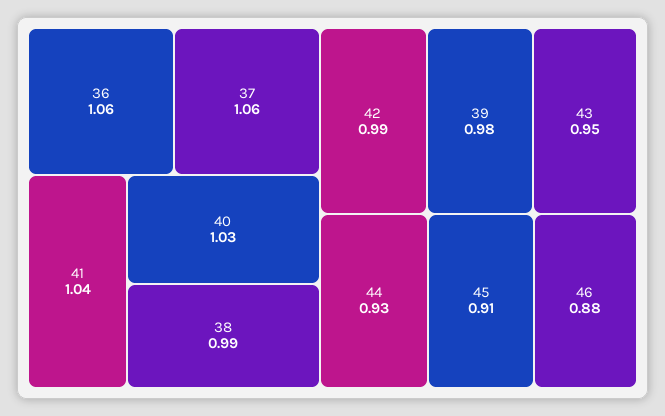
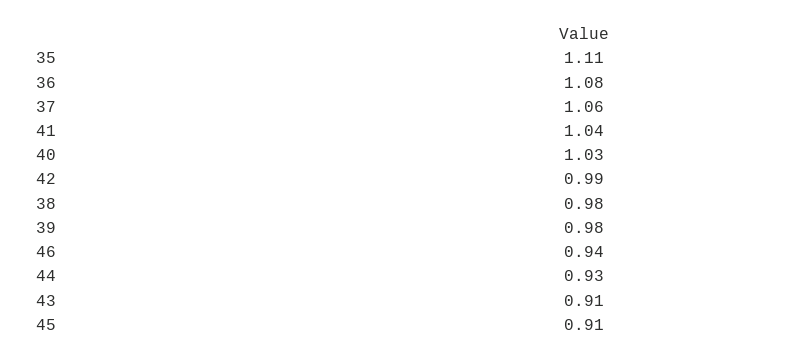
  {
-   "36": 1.06,
+   "36": 1.08,
    "37": 1.06,
    "41": 1.04,
    "40": 1.03,
-   "38": 0.99,
+   "38": 0.98,
    "42": 0.99,
    "39": 0.98,
-   "43": 0.95,
+   "43": 0.91,
    "44": 0.93,
    "45": 0.91,
-   "46": 0.88
+   "46": 0.94,
+   "35": 1.11
  }

